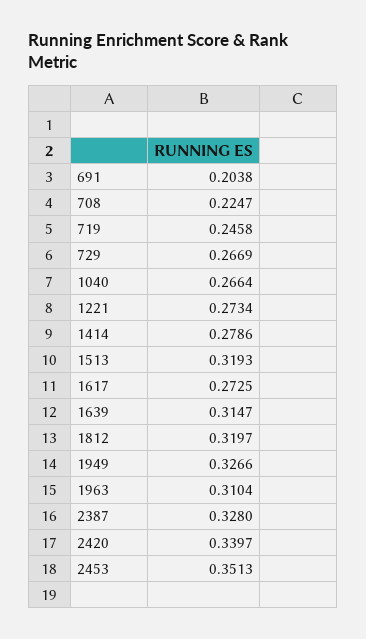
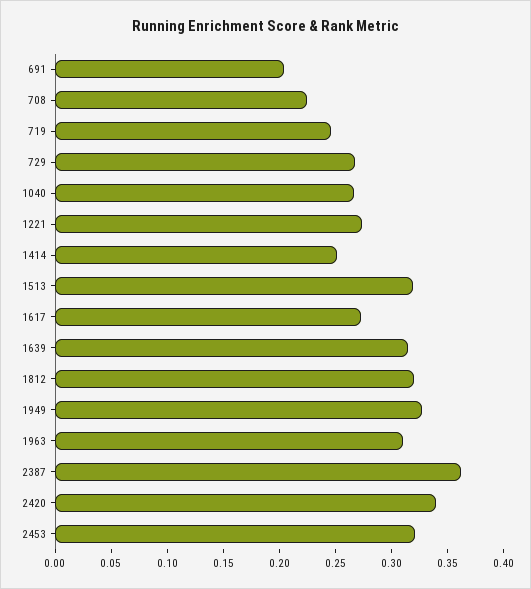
  {
    "691": 0.2038,
    "708": 0.2247,
    "719": 0.2458,
    "729": 0.2669,
    "1040": 0.2664,
    "1221": 0.2734,
-   "1414": 0.2786,
+   "1414": 0.25,
    "1513": 0.3193,
    "1617": 0.2725,
    "1639": 0.3147,
    "1812": 0.3197,
    "1949": 0.3266,
    "1963": 0.3104,
-   "2387": 0.328,
+   "2387": 0.36,
    "2420": 0.3397,
-   "2453": 0.3513
+   "2453": 0.32
  }

